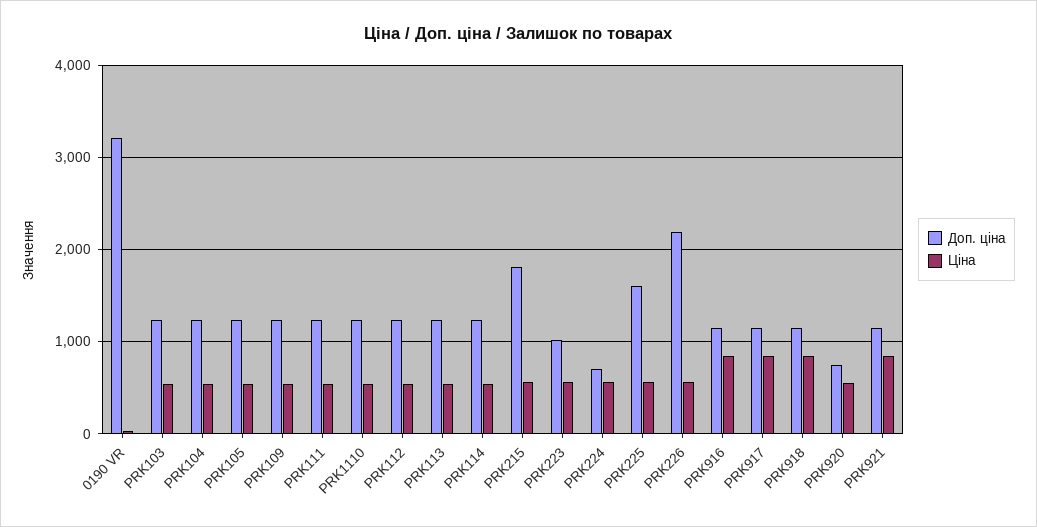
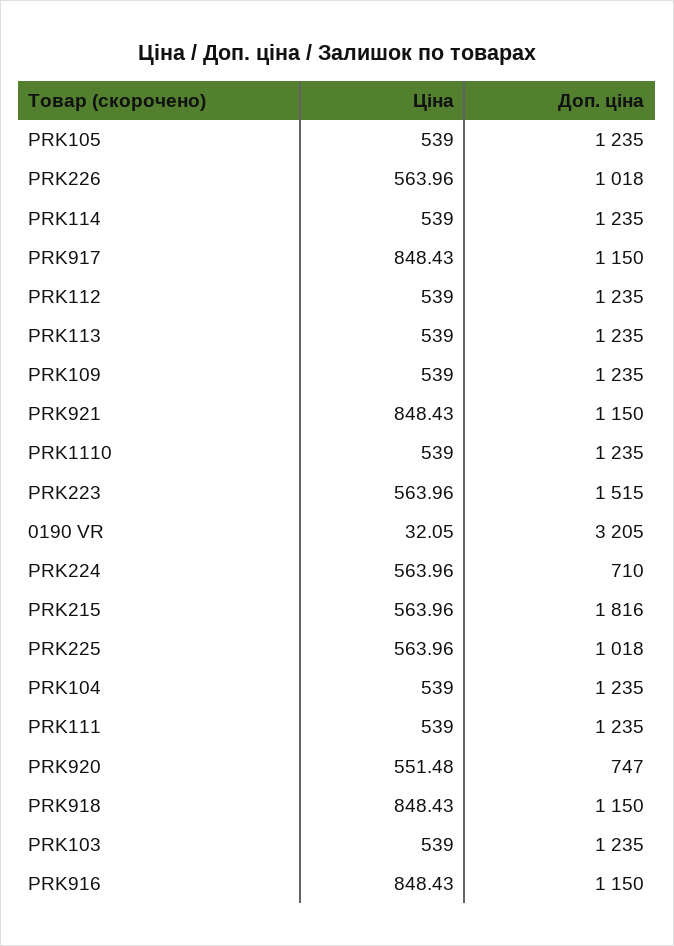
  {
    "Доп. ціна": {
      "0190 VR": 3205,
      "PRK103": 1235,
      "PRK104": 1235,
      "PRK105": 1235,
      "PRK109": 1235,
      "PRK111": 1235,
      "PRK1110": 1235,
      "PRK112": 1235,
      "PRK113": 1235,
      "PRK114": 1235,
      "PRK215": 1816,
-     "PRK223": 1000,
+     "PRK223": 1515,
      "PRK224": 710,
-     "PRK225": 1600,
+     "PRK225": 1018,
-     "PRK226": 2200,
+     "PRK226": 1018,
      "PRK916": 1150,
      "PRK917": 1150,
      "PRK918": 1150,
      "PRK920": 747,
      "PRK921": 1150
    },
    "Ціна": {
      "0190 VR": 32.05,
      "PRK103": 539,
      "PRK104": 539,
      "PRK105": 539,
      "PRK109": 539,
      "PRK111": 539,
      "PRK1110": 539,
      "PRK112": 539,
      "PRK113": 539,
      "PRK114": 539,
      "PRK215": 563.96,
      "PRK223": 563.96,
      "PRK224": 563.96,
      "PRK225": 563.96,
      "PRK226": 563.96,
      "PRK916": 848.43,
      "PRK917": 848.43,
      "PRK918": 848.43,
      "PRK920": 551.48,
      "PRK921": 848.43
    }
  }

